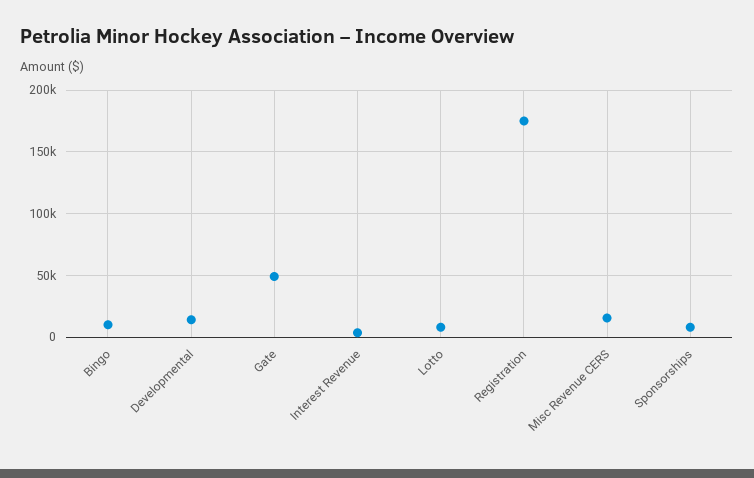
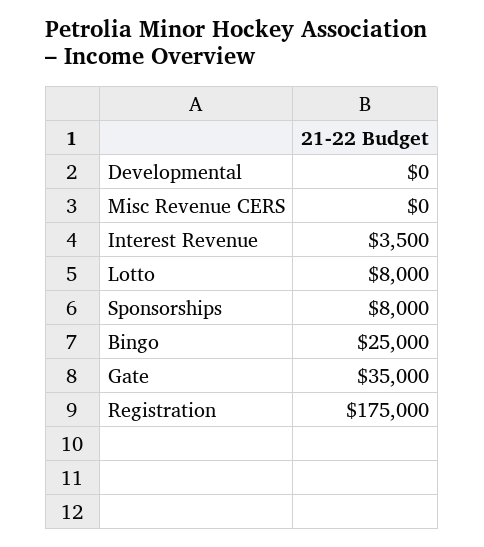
  {
-   "Bingo": 10000,
+   "Bingo": 25000,
-   "Developmental": 15000,
+   "Developmental": 0,
-   "Gate": 50000,
+   "Gate": 35000,
    "Interest Revenue": 3500,
    "Lotto": 8000,
    "Registration": 175000,
-   "Misc Revenue CERS": 15000,
+   "Misc Revenue CERS": 0,
    "Sponsorships": 8000
  }

